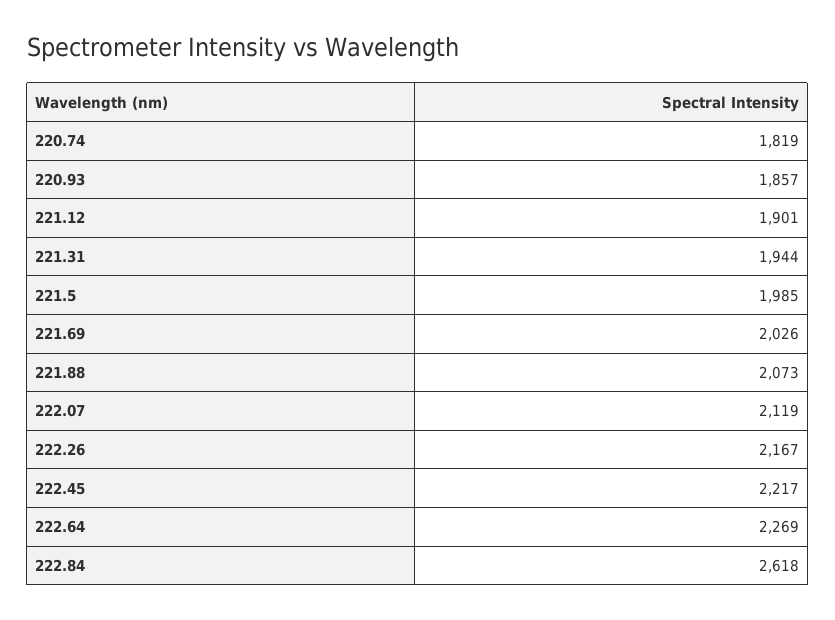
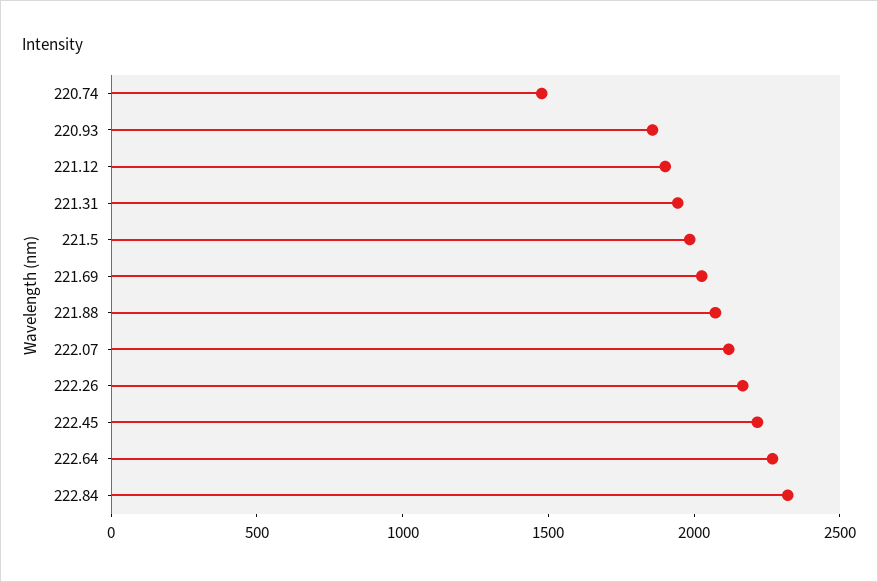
  {
-   "220.74": 1819,
+   "220.74": 1500,
    "220.93": 1857,
    "221.12": 1901,
    "221.31": 1944,
    "221.5": 1985,
    "221.69": 2026,
    "221.88": 2073,
    "222.07": 2119,
    "222.26": 2167,
    "222.45": 2217,
    "222.64": 2269,
-   "222.84": 2618
+   "222.84": 2300
  }

